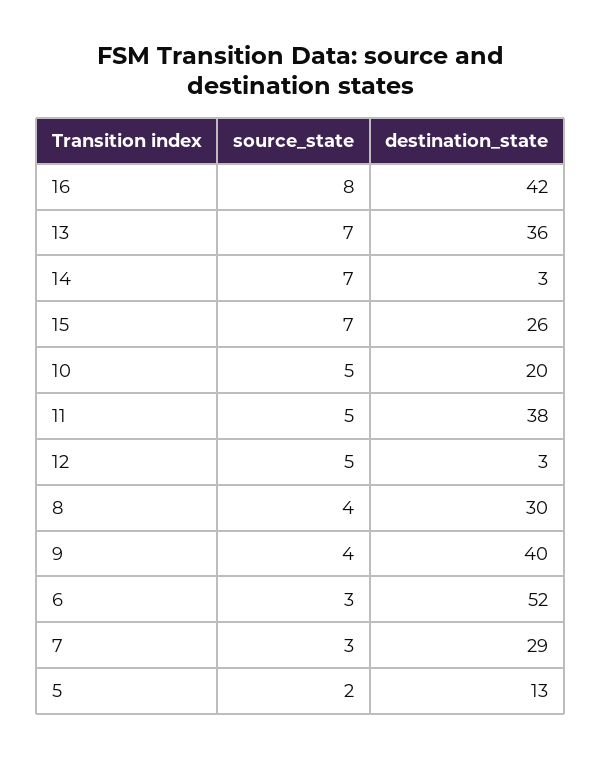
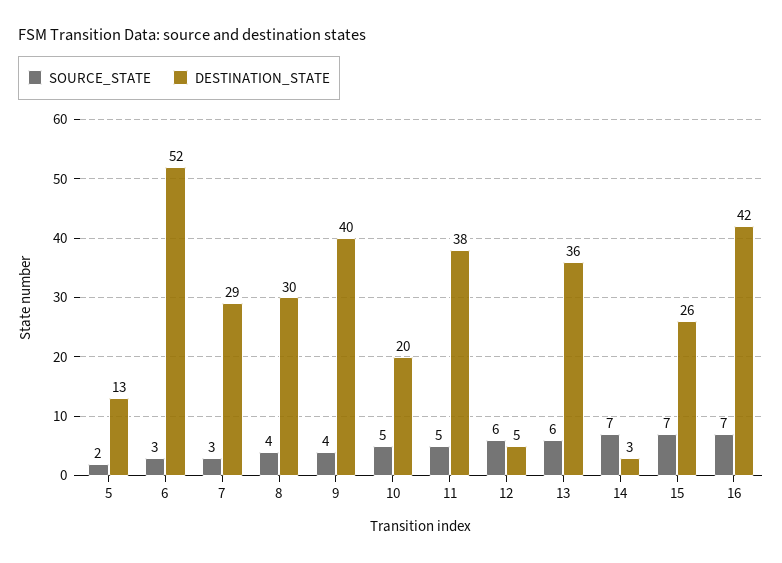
  {
    "source_state": {
-     "16": 8,
+     "16": 7,
-     "13": 7,
+     "13": 6,
      "14": 7,
      "15": 7,
      "10": 5,
      "11": 5,
-     "12": 5,
+     "12": 6,
      "8": 4,
      "9": 4,
      "6": 3,
      "7": 3,
      "5": 2
    },
    "destination_state": {
      "16": 42,
      "13": 36,
      "14": 3,
      "15": 26,
      "10": 20,
      "11": 38,
-     "12": 3,
+     "12": 5,
      "8": 30,
      "9": 40,
      "6": 52,
      "7": 29,
      "5": 13
    }
  }

